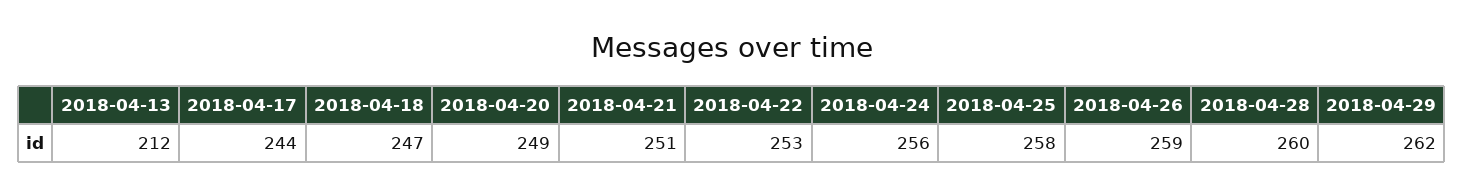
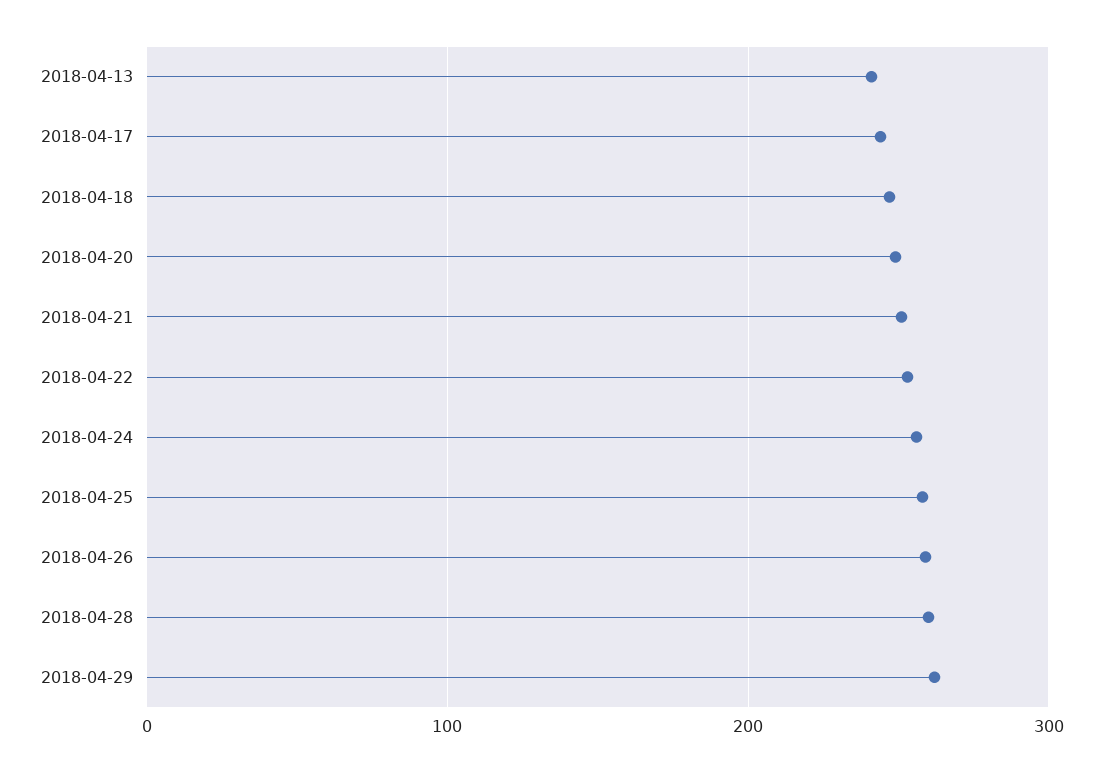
  {
-   "2018-04-13": 212,
+   "2018-04-13": 240,
    "2018-04-17": 244,
    "2018-04-18": 247,
    "2018-04-20": 249,
    "2018-04-21": 251,
    "2018-04-22": 253,
    "2018-04-24": 256,
    "2018-04-25": 258,
    "2018-04-26": 259,
    "2018-04-28": 260,
    "2018-04-29": 262
  }

